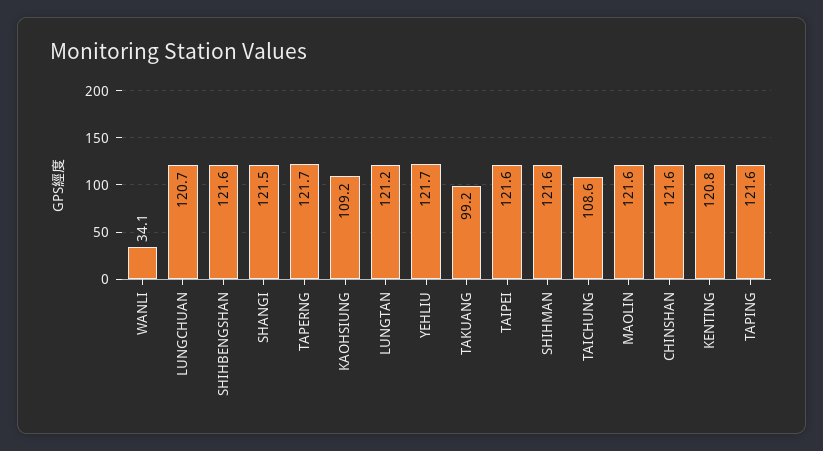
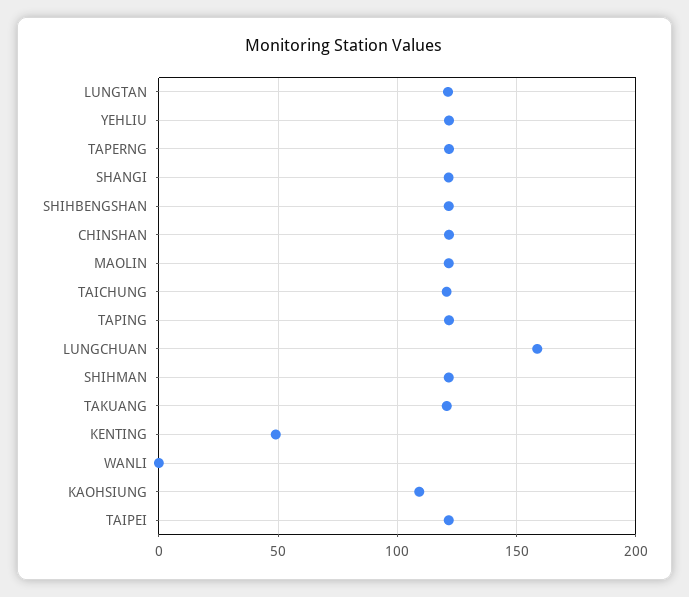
  {
-   "WANLI": 34.1,
+   "WANLI": 0,
-   "LUNGCHUAN": 120.7,
+   "LUNGCHUAN": 160,
    "SHIHBENGSHAN": 121.6,
    "SHANGI": 121.5,
    "TAPERNG": 121.7,
    "KAOHSIUNG": 109.2,
    "LUNGTAN": 121.2,
    "YEHLIU": 121.7,
-   "TAKUANG": 99.2,
+   "TAKUANG": 120,
    "TAIPEI": 121.6,
    "SHIHMAN": 121.6,
-   "TAICHUNG": 108.6,
+   "TAICHUNG": 120,
    "MAOLIN": 121.6,
    "CHINSHAN": 121.6,
-   "KENTING": 120.8,
+   "KENTING": 50,
    "TAPING": 121.6
  }

